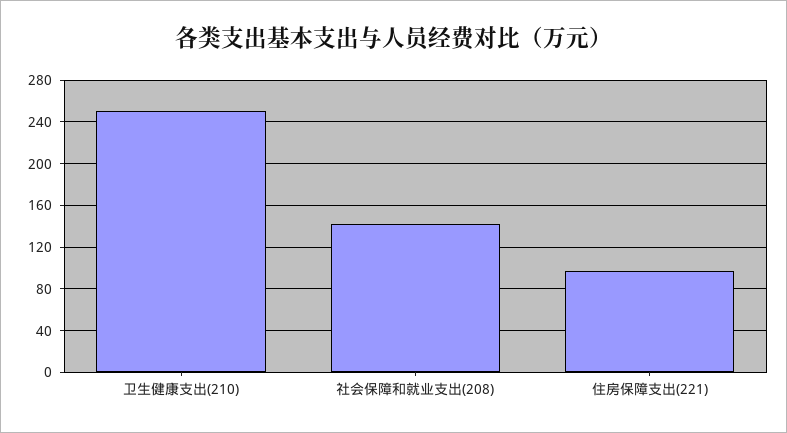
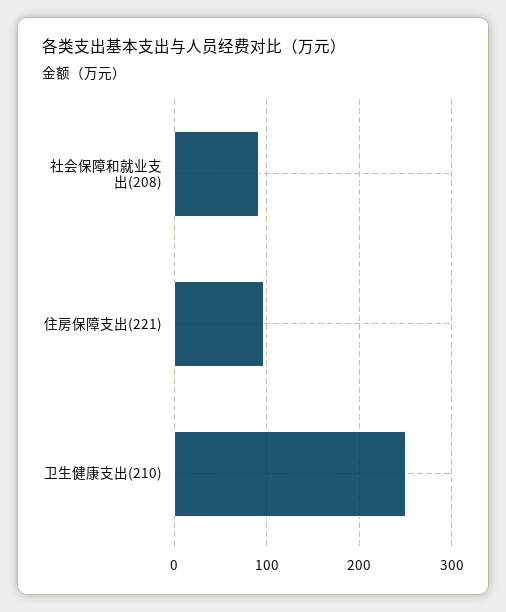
  {
    "卫生健康支出(210)": 250,
-   "社会保障和就业支出(208)": 140,
+   "社会保障和就业支出(208)": 90,
    "住房保障支出(221)": 100
  }

